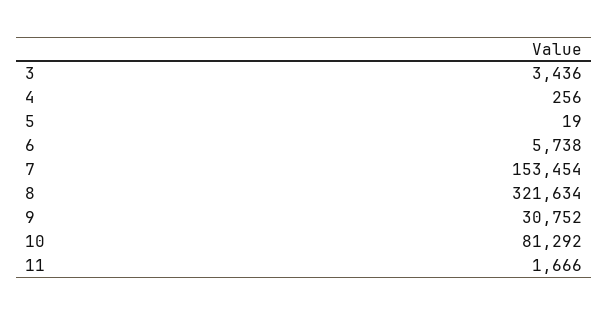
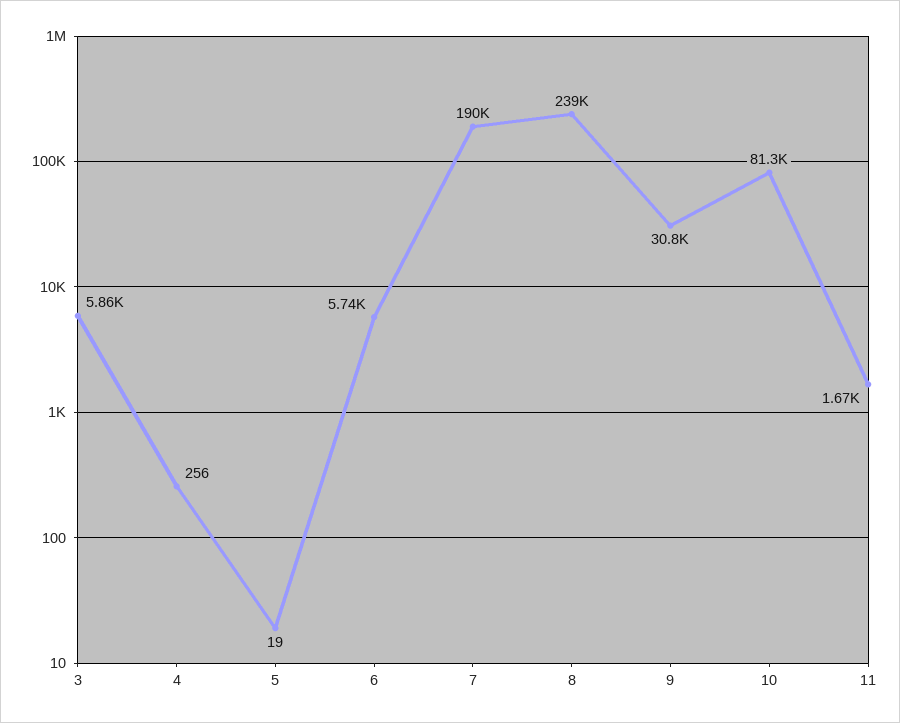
  {
-   "3": 3436,
+   "3": 5860,
    "4": 256,
    "5": 19,
    "6": 5738,
-   "7": 153454,
+   "7": 190000,
-   "8": 321634,
+   "8": 239000,
    "9": 30752,
    "10": 81292,
    "11": 1666
  }

